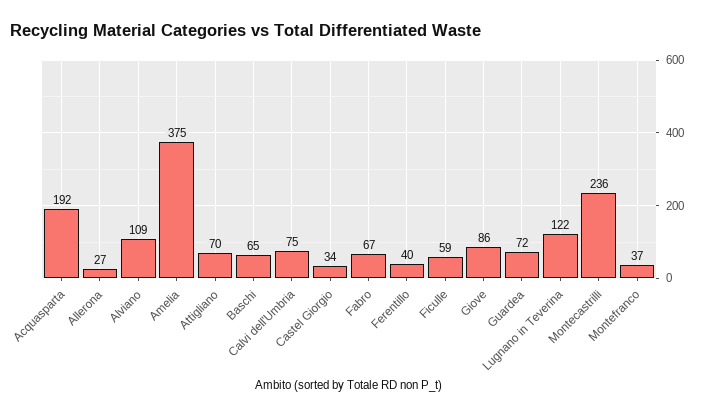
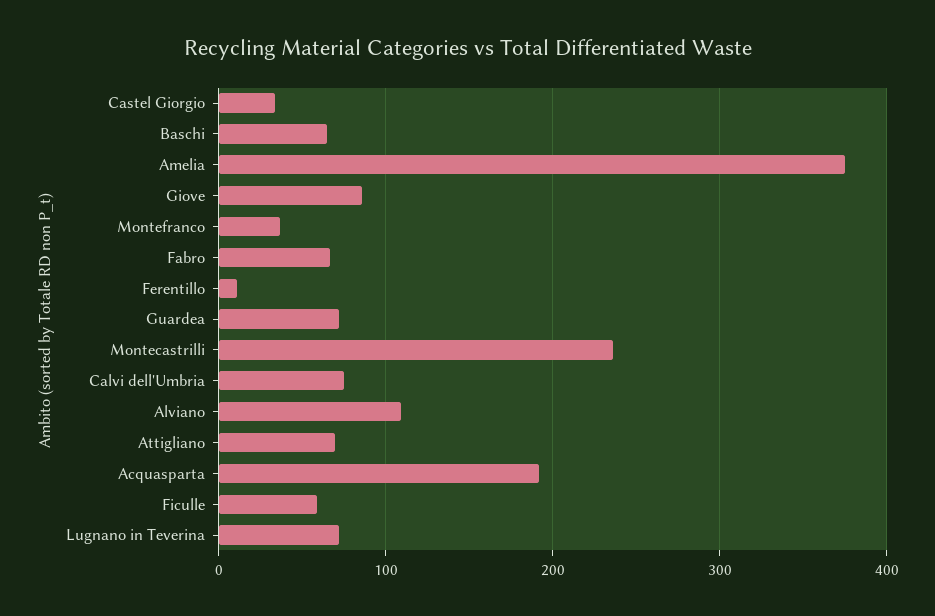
  {
    "Acquasparta": 192,
-   "Allerona": 27,
    "Alviano": 109,
    "Amelia": 375,
    "Attigliano": 70,
    "Baschi": 65,
    "Calvi dell'Umbria": 75,
    "Castel Giorgio": 34,
    "Fabro": 67,
-   "Ferentillo": 40,
+   "Ferentillo": 10,
    "Ficulle": 59,
    "Giove": 86,
    "Guardea": 72,
-   "Lugnano in Teverina": 122,
+   "Lugnano in Teverina": 70,
    "Montecastrilli": 236,
    "Montefranco": 37
  }

